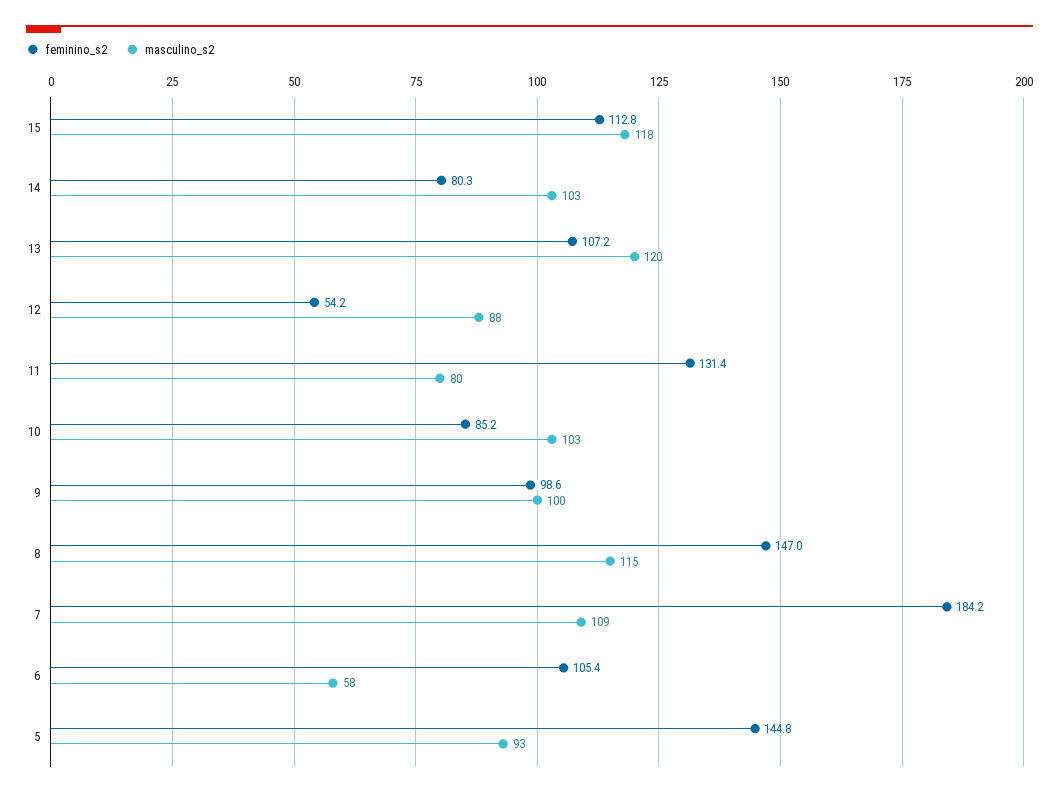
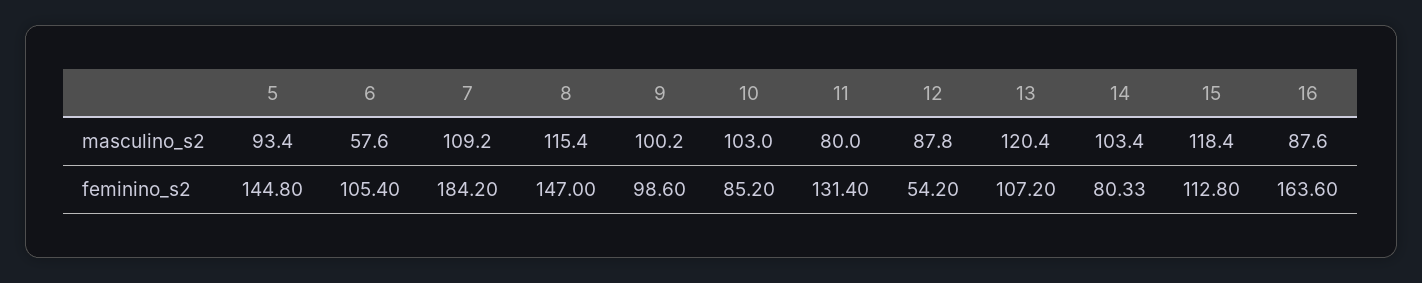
  {
    "feminino_s2": {
      "15": 112.8,
      "14": 80.33,
      "13": 107.2,
      "12": 54.2,
      "11": 131.4,
      "10": 85.2,
      "9": 98.6,
      "8": 147,
      "7": 184.2,
      "6": 105.4,
-     "5": 144.8
+     "5": 144.8,
+     "16": 163.6
    },
    "masculino_s2": {
      "15": 118.4,
      "14": 103.4,
      "13": 120.4,
      "12": 87.8,
      "11": 80,
      "10": 103,
      "9": 100.2,
      "8": 115.4,
      "7": 109.2,
      "6": 57.6,
-     "5": 93.4
+     "5": 93.4,
+     "16": 87.6
    }
  }

